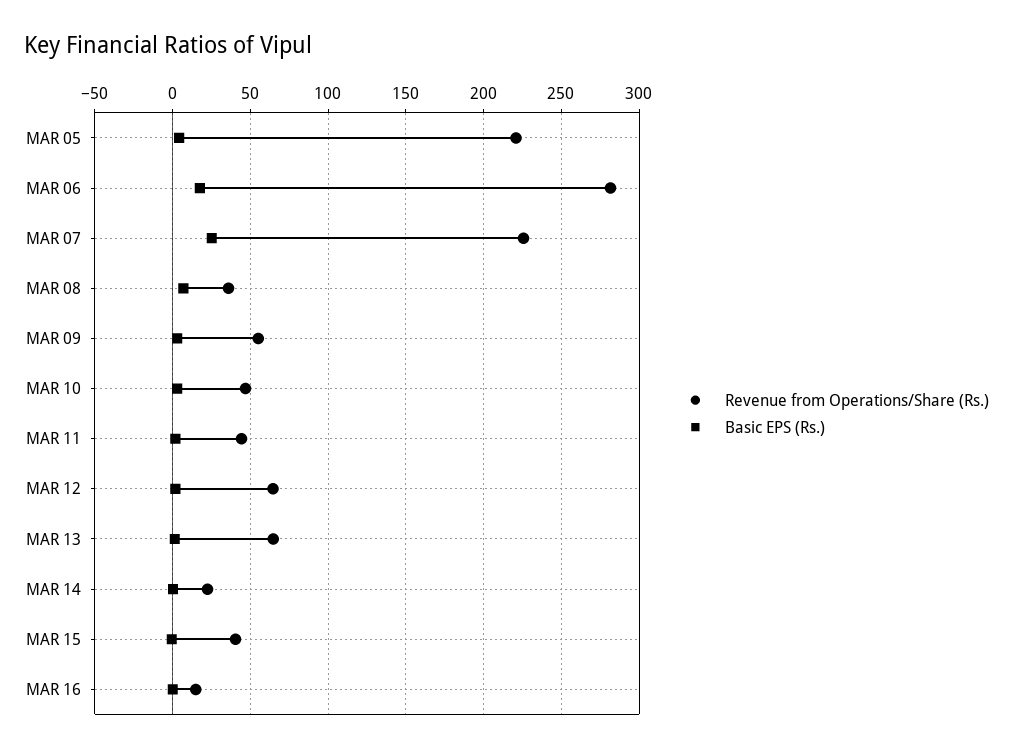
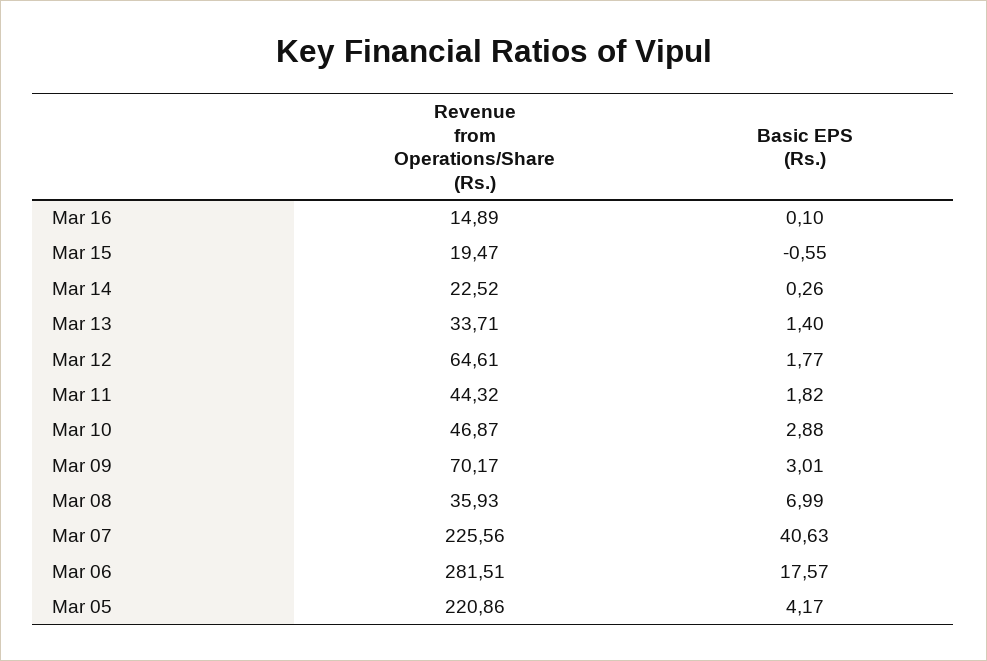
  {
    "Revenue from Operations/Share (Rs.)": {
      "MAR 05": 220.86,
      "MAR 06": 281.51,
      "MAR 07": 225.56,
      "MAR 08": 35.93,
-     "MAR 09": 55,
+     "MAR 09": 70.17,
      "MAR 10": 46.87,
      "MAR 11": 44.32,
      "MAR 12": 64.61,
-     "MAR 13": 65,
+     "MAR 13": 33.71,
      "MAR 14": 22.52,
-     "MAR 15": 40,
+     "MAR 15": 19.47,
      "MAR 16": 14.89
    },
    "Basic EPS (Rs.)": {
      "MAR 05": 4.17,
      "MAR 06": 17.57,
-     "MAR 07": 25,
+     "MAR 07": 40.63,
      "MAR 08": 6.99,
      "MAR 09": 3.01,
      "MAR 10": 2.88,
      "MAR 11": 1.82,
      "MAR 12": 1.77,
      "MAR 13": 1.4,
      "MAR 14": 0.26,
      "MAR 15": -0.55,
      "MAR 16": 0.1
    }
  }

